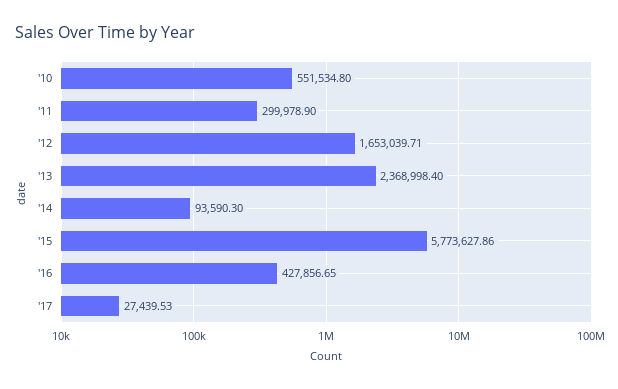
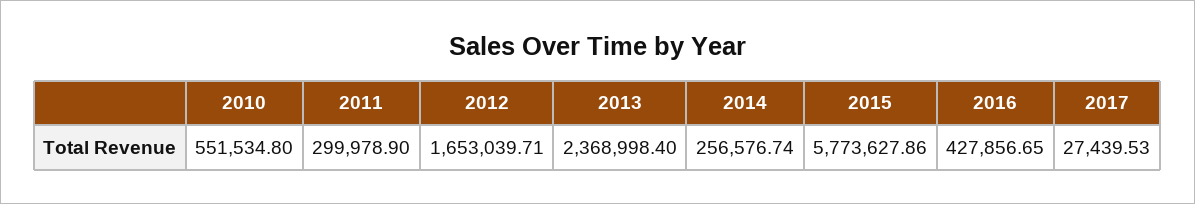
  {
    "'10": 551534.8,
    "'11": 299978.9,
    "'12": 1653039.71,
    "'13": 2368998.4,
-   "'14": 93590.3,
+   "'14": 256576.74,
    "'15": 5773627.86,
    "'16": 427856.65,
    "'17": 27439.53
  }

